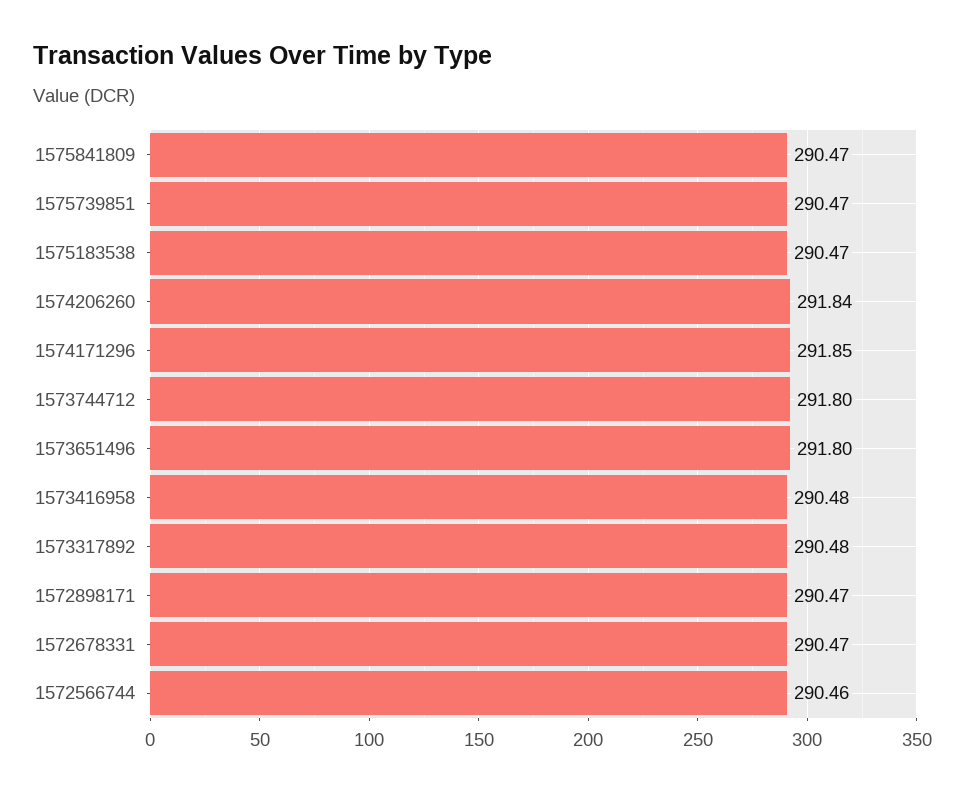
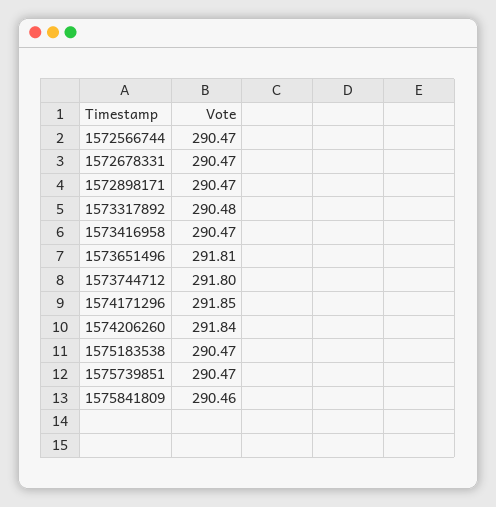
  {
-   "1575841809": 290.47,
+   "1575841809": 290.46,
    "1575739851": 290.47,
    "1575183538": 290.47,
    "1574206260": 291.84,
    "1574171296": 291.85,
    "1573744712": 291.8,
-   "1573651496": 291.8,
+   "1573651496": 291.81,
-   "1573416958": 290.48,
+   "1573416958": 290.47,
    "1573317892": 290.48,
    "1572898171": 290.47,
    "1572678331": 290.47,
-   "1572566744": 290.46
+   "1572566744": 290.47
  }

